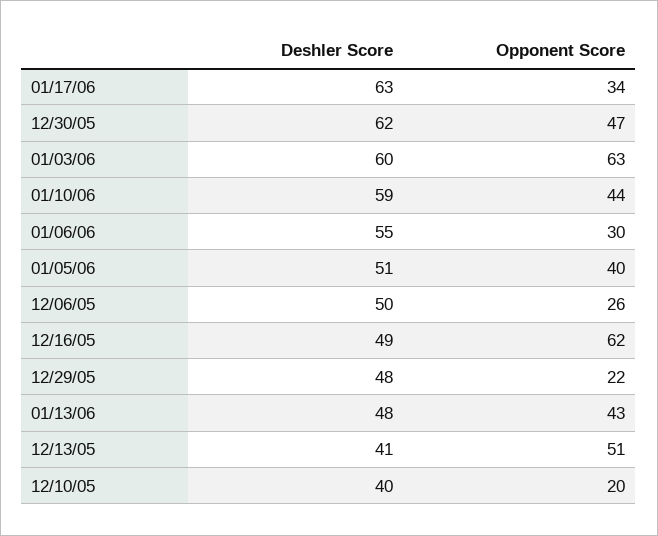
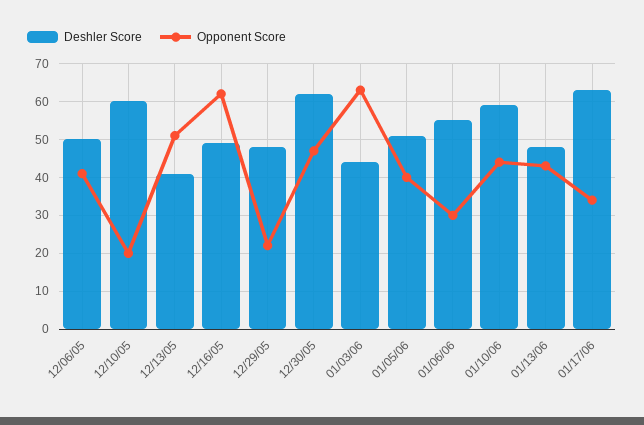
  {
    "Deshler Score": {
      "01/17/06": 63,
      "12/30/05": 62,
-     "01/03/06": 60,
+     "01/03/06": 45,
      "01/10/06": 59,
      "01/06/06": 55,
      "01/05/06": 51,
      "12/06/05": 50,
      "12/16/05": 49,
      "12/29/05": 48,
      "01/13/06": 48,
      "12/13/05": 41,
-     "12/10/05": 40
+     "12/10/05": 60
    },
    "Opponent Score": {
      "01/17/06": 34,
      "12/30/05": 47,
      "01/03/06": 63,
      "01/10/06": 44,
      "01/06/06": 30,
      "01/05/06": 40,
-     "12/06/05": 26,
+     "12/06/05": 40,
      "12/16/05": 62,
      "12/29/05": 22,
      "01/13/06": 43,
      "12/13/05": 51,
      "12/10/05": 20
    }
  }

